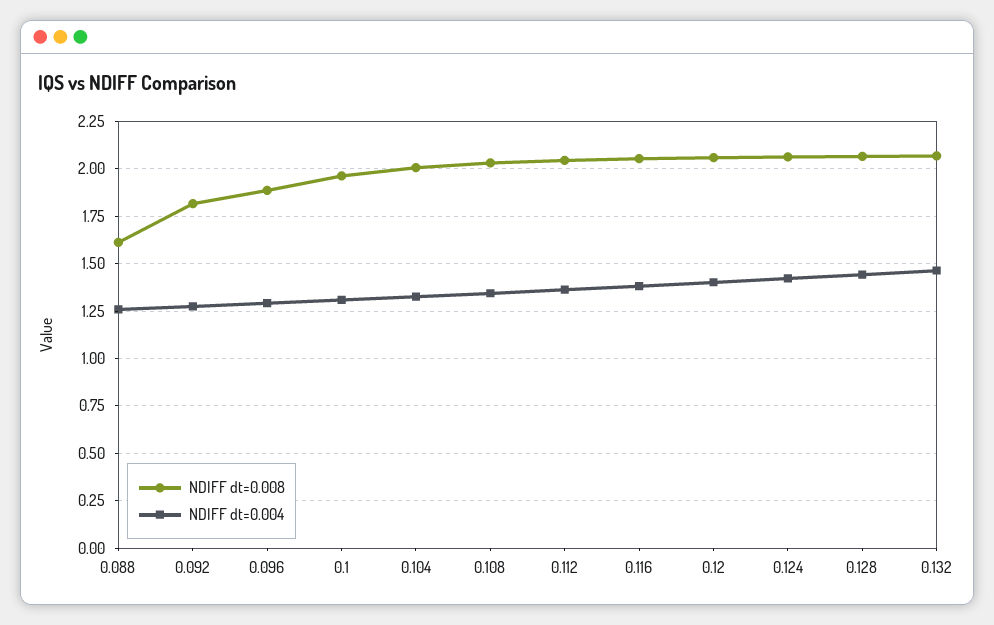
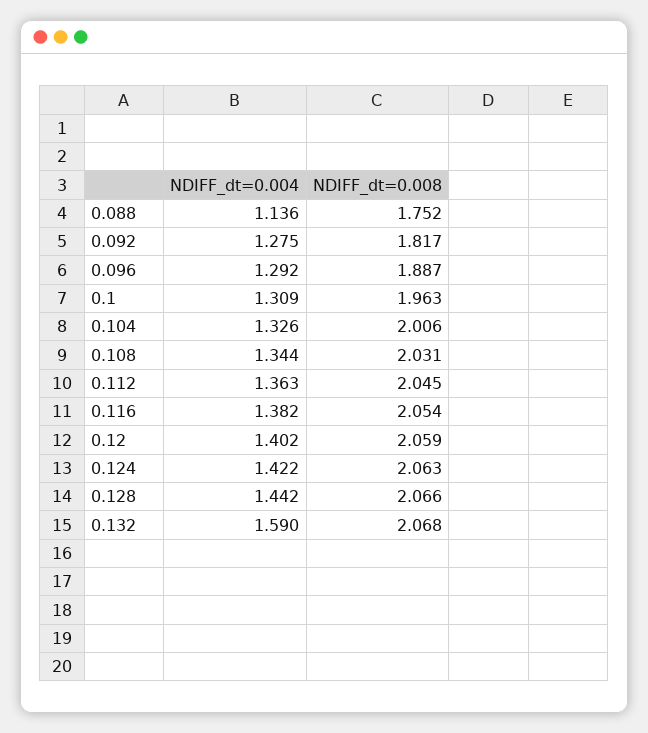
  {
    "NDIFF dt=0.008": {
-     "0.088": 1.6,
+     "0.088": 1.752,
      "0.092": 1.817,
      "0.096": 1.887,
      "0.1": 1.963,
      "0.104": 2.006,
      "0.108": 2.031,
      "0.112": 2.045,
      "0.116": 2.054,
      "0.12": 2.059,
      "0.124": 2.063,
      "0.128": 2.066,
      "0.132": 2.068
    },
    "NDIFF dt=0.004": {
-     "0.088": 1.25,
+     "0.088": 1.136,
      "0.092": 1.275,
      "0.096": 1.292,
      "0.1": 1.309,
      "0.104": 1.326,
      "0.108": 1.344,
      "0.112": 1.363,
      "0.116": 1.382,
      "0.12": 1.402,
      "0.124": 1.422,
      "0.128": 1.442,
-     "0.132": 1.45
+     "0.132": 1.59
    }
  }

